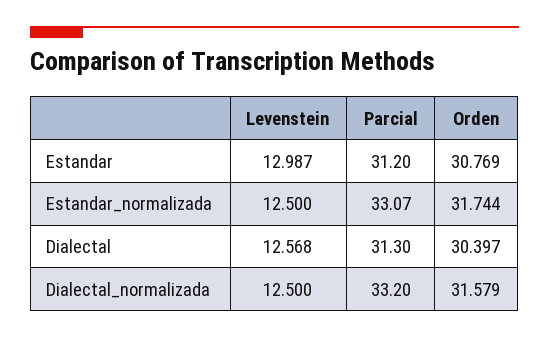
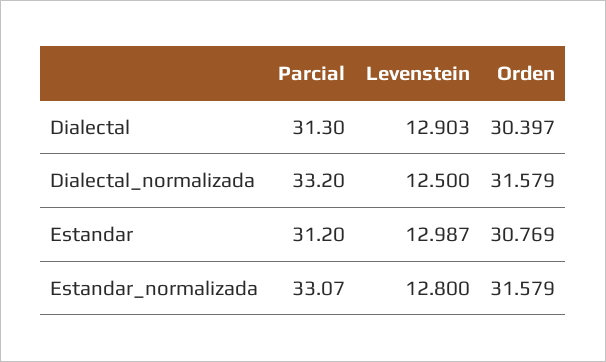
  {
    "Levenstein": {
      "Estandar": 12.987,
-     "Estandar_normalizada": 12.5,
+     "Estandar_normalizada": 12.8,
-     "Dialectal": 12.568,
+     "Dialectal": 12.903,
      "Dialectal_normalizada": 12.5
    },
    "Parcial": {
      "Estandar": 31.2,
      "Estandar_normalizada": 33.07,
      "Dialectal": 31.3,
      "Dialectal_normalizada": 33.2
    },
    "Orden": {
      "Estandar": 30.769,
-     "Estandar_normalizada": 31.744,
+     "Estandar_normalizada": 31.579,
      "Dialectal": 30.397,
      "Dialectal_normalizada": 31.579
    }
  }

